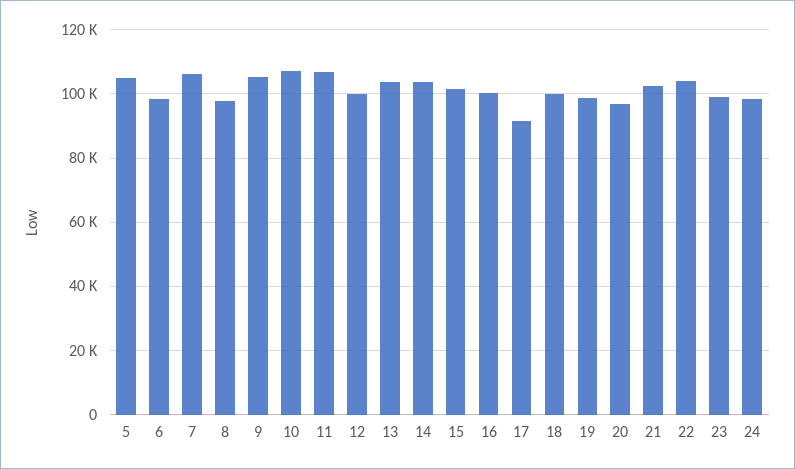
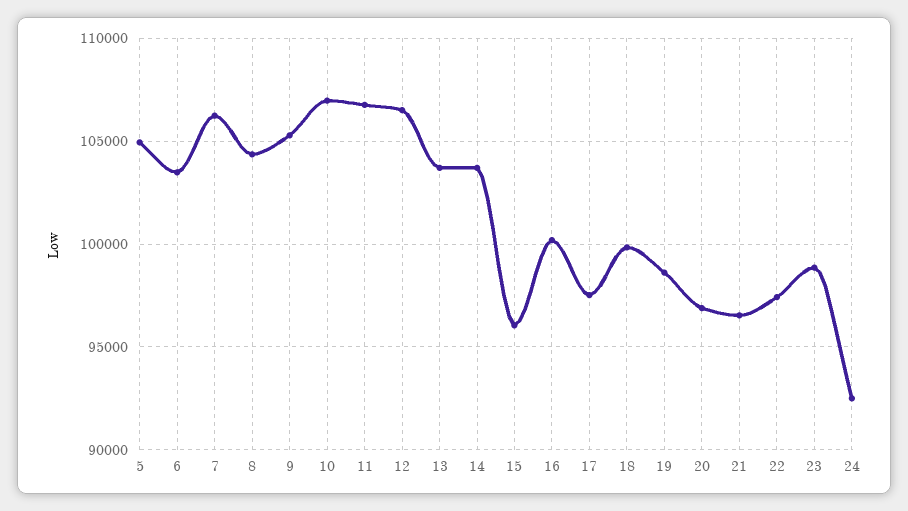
  {
    "5": 105000,
-   "6": 98000,
+   "6": 103500,
    "7": 106500,
-   "8": 98000,
+   "8": 104500,
    "9": 105500,
    "10": 107000,
    "11": 107000,
-   "12": 100000,
+   "12": 106500,
    "13": 103500,
    "14": 103500,
-   "15": 102000,
+   "15": 96000,
    "16": 100000,
-   "17": 92000,
+   "17": 97500,
    "18": 100000,
    "19": 98500,
    "20": 97000,
-   "21": 102000,
+   "21": 96500,
-   "22": 104000,
+   "22": 97500,
    "23": 99000,
-   "24": 98000
+   "24": 92500
  }

